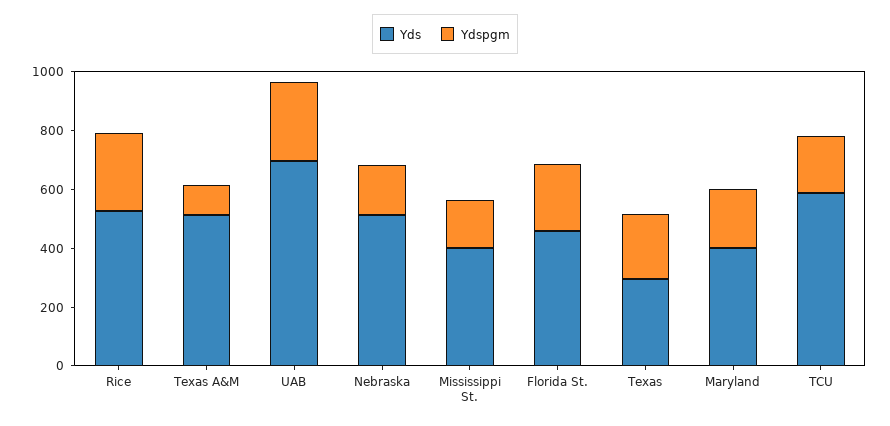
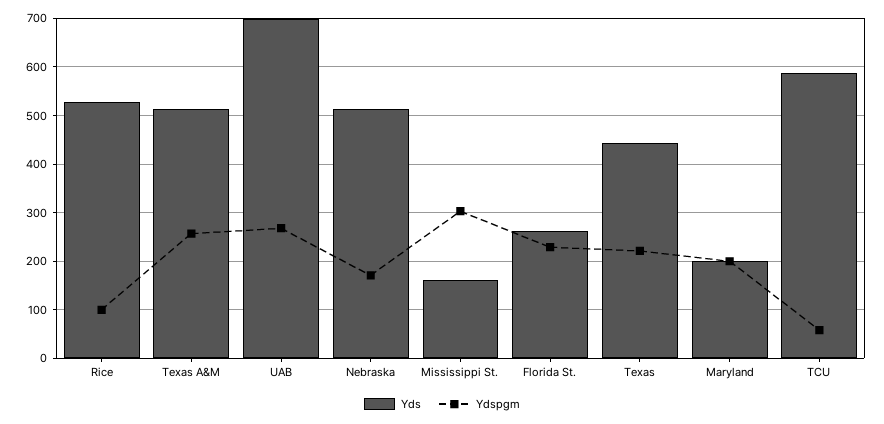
  {
    "Yds": {
      "Rice": 520,
      "Texas A&M": 520,
      "UAB": 700,
      "Nebraska": 520,
-     "Mississippi St.": 400,
+     "Mississippi St.": 160,
-     "Florida St.": 450,
+     "Florida St.": 260,
-     "Texas": 300,
+     "Texas": 440,
-     "Maryland": 400,
+     "Maryland": 200,
      "TCU": 580
    },
    "Ydspgm": {
-     "Rice": 250,
+     "Rice": 100,
-     "Texas A&M": 100,
+     "Texas A&M": 260,
      "UAB": 260,
      "Nebraska": 180,
-     "Mississippi St.": 150,
+     "Mississippi St.": 300,
      "Florida St.": 220,
      "Texas": 220,
      "Maryland": 200,
-     "TCU": 200
+     "TCU": 60
    }
  }

